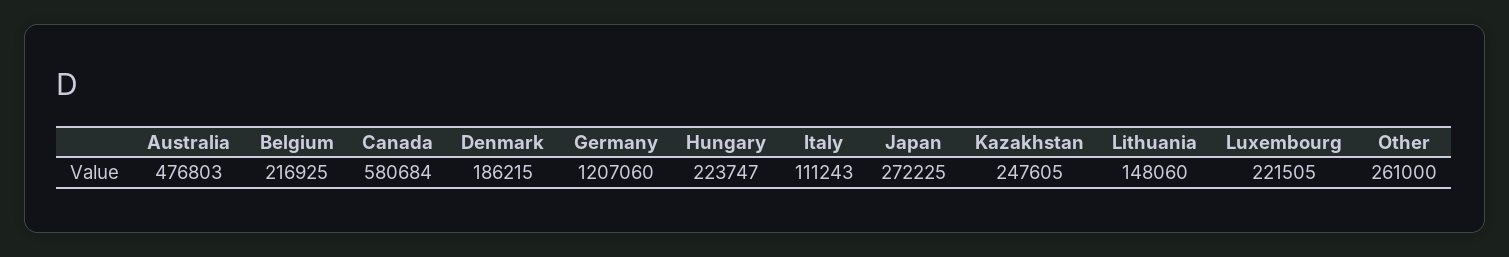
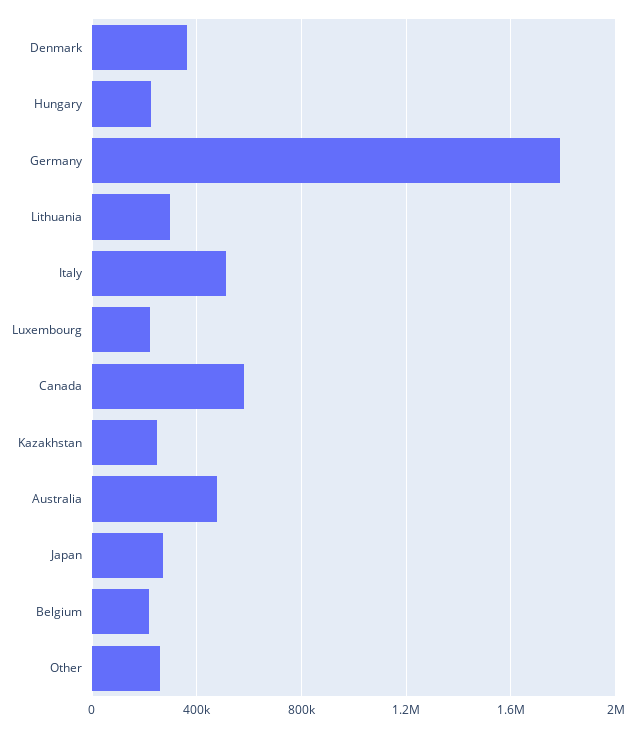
  {
    "Australia": 476803,
    "Belgium": 216925,
    "Canada": 580684,
-   "Denmark": 186215,
+   "Denmark": 350000,
-   "Germany": 1207060,
+   "Germany": 1800000,
    "Hungary": 223747,
-   "Italy": 111243,
+   "Italy": 500000,
    "Japan": 272225,
    "Kazakhstan": 247605,
-   "Lithuania": 148060,
+   "Lithuania": 300000,
    "Luxembourg": 221505,
    "Other": 261000
  }

